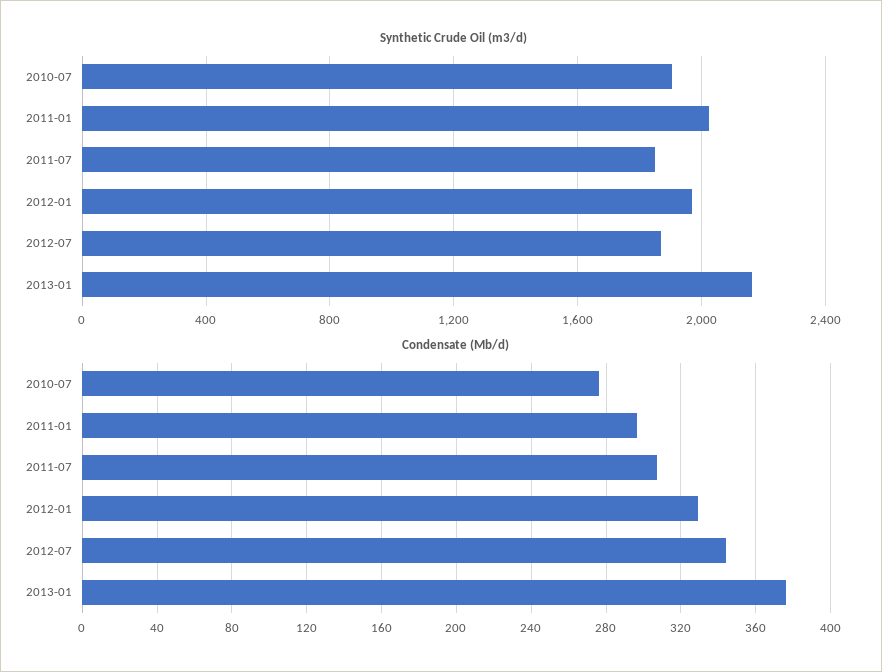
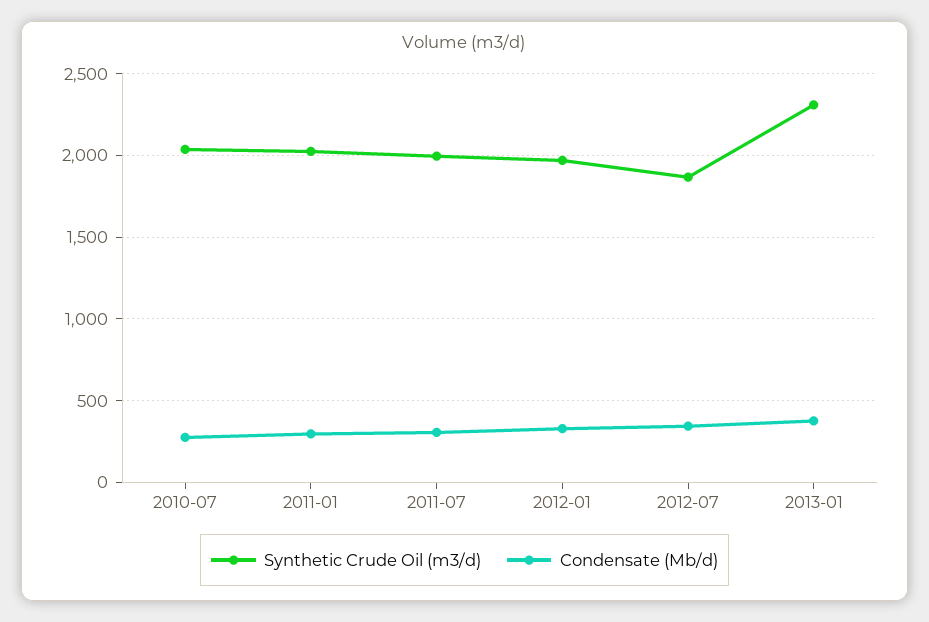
  {
    "Synthetic Crude Oil (m3/d)": {
-     "2010-07": 1900,
+     "2010-07": 2050,
      "2011-01": 2050,
-     "2011-07": 1850,
+     "2011-07": 2000,
      "2012-01": 1950,
      "2012-07": 1850,
-     "2013-01": 2150
+     "2013-01": 2300
    },
    "Condensate (Mb/d)": {
      "2010-07": 275,
      "2011-01": 295,
      "2011-07": 305,
      "2012-01": 330,
      "2012-07": 345,
      "2013-01": 375
    }
  }

